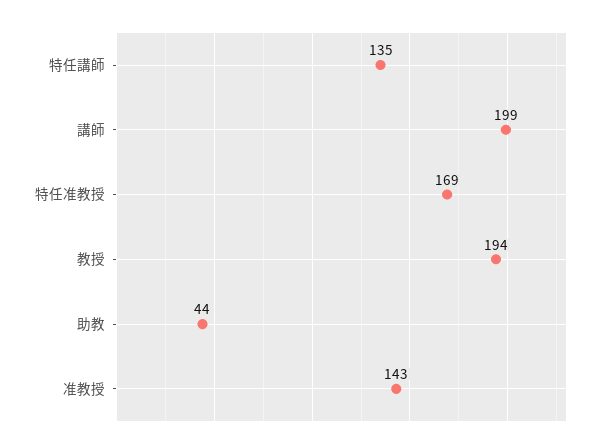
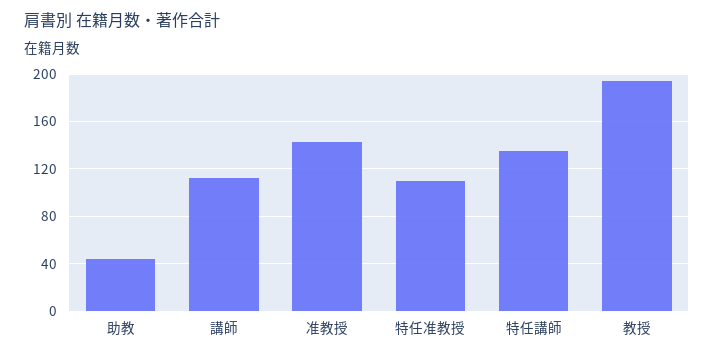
  {
    "特任講師": 135,
-   "講師": 199,
+   "講師": 110,
-   "特任准教授": 169,
+   "特任准教授": 110,
    "教授": 194,
    "助教": 44,
    "准教授": 143
  }

